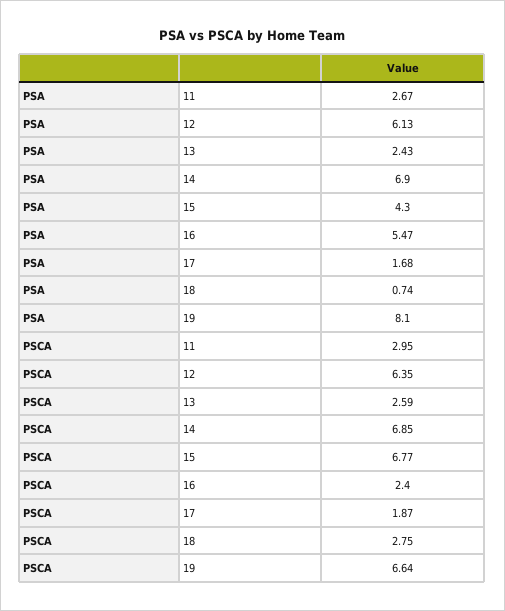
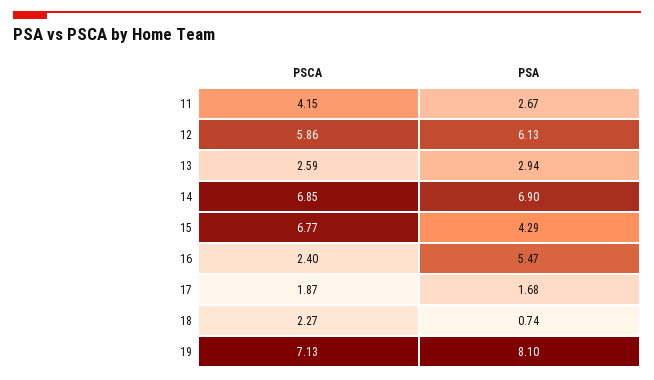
  {
    "PSA": {
      "11": 2.67,
      "12": 6.13,
-     "13": 2.43,
+     "13": 2.94,
      "14": 6.9,
-     "15": 4.3,
+     "15": 4.29,
      "16": 5.47,
      "17": 1.68,
      "18": 0.74,
      "19": 8.1
    },
    "PSCA": {
-     "11": 2.95,
+     "11": 4.15,
-     "12": 6.35,
+     "12": 5.86,
      "13": 2.59,
      "14": 6.85,
      "15": 6.77,
      "16": 2.4,
      "17": 1.87,
-     "18": 2.75,
+     "18": 2.27,
-     "19": 6.64
+     "19": 7.13
    }
  }

